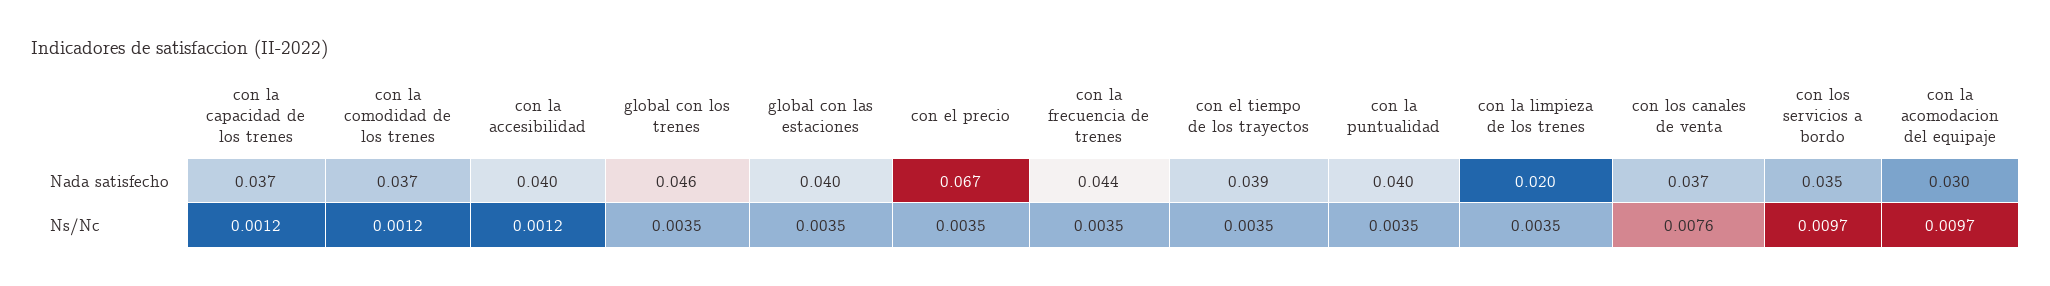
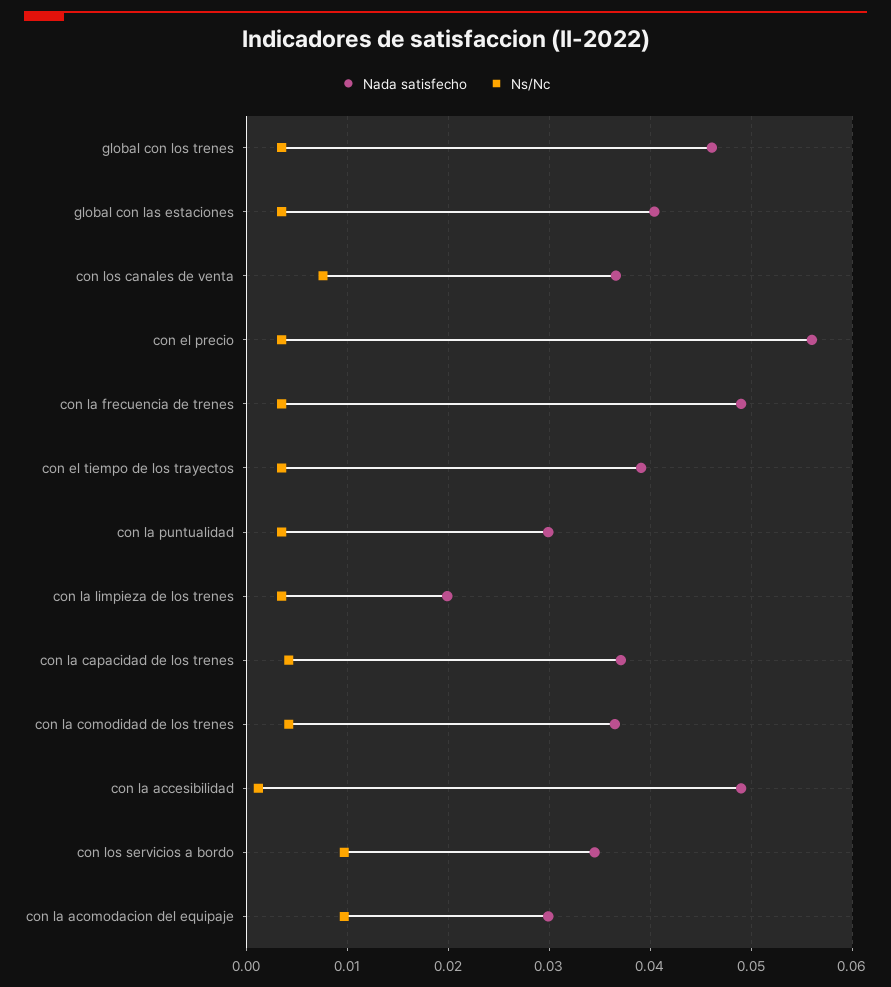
  {
    "Nada satisfecho": {
      "con la capacidad de los trenes": 0.037,
      "con la comodidad de los trenes": 0.037,
-     "con la accesibilidad": 0.04,
+     "con la accesibilidad": 0.049,
      "global con los trenes": 0.046,
      "global con las estaciones": 0.04,
-     "con el precio": 0.067,
+     "con el precio": 0.056,
-     "con la frecuencia de trenes": 0.044,
+     "con la frecuencia de trenes": 0.049,
      "con el tiempo de los trayectos": 0.039,
-     "con la puntualidad": 0.04,
+     "con la puntualidad": 0.03,
      "con la limpieza de los trenes": 0.02,
      "con los canales de venta": 0.037,
      "con los servicios a bordo": 0.035,
      "con la acomodacion del equipaje": 0.03
    },
    "Ns/Nc": {
-     "con la capacidad de los trenes": 0.0012,
+     "con la capacidad de los trenes": 0.004,
-     "con la comodidad de los trenes": 0.0012,
+     "con la comodidad de los trenes": 0.004,
      "con la accesibilidad": 0.0012,
      "global con los trenes": 0.0035,
      "global con las estaciones": 0.0035,
      "con el precio": 0.0035,
      "con la frecuencia de trenes": 0.0035,
      "con el tiempo de los trayectos": 0.0035,
      "con la puntualidad": 0.0035,
      "con la limpieza de los trenes": 0.0035,
      "con los canales de venta": 0.0076,
      "con los servicios a bordo": 0.0097,
      "con la acomodacion del equipaje": 0.0097
    }
  }

